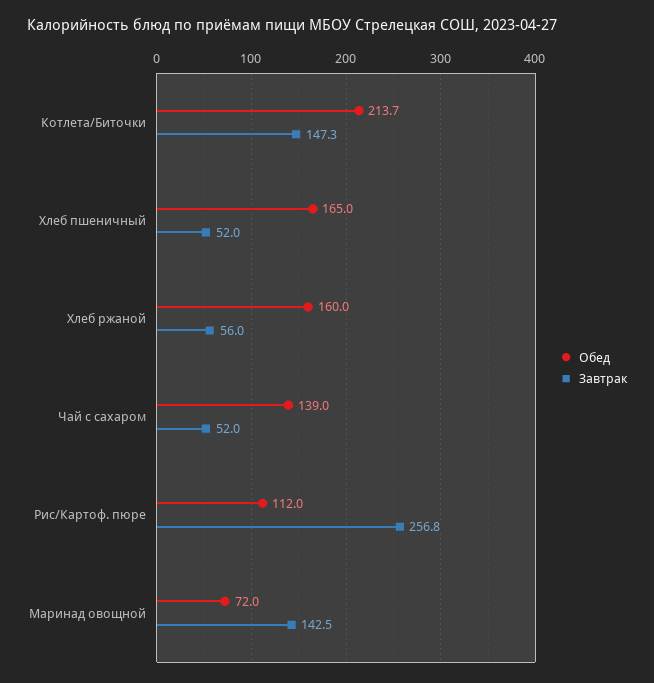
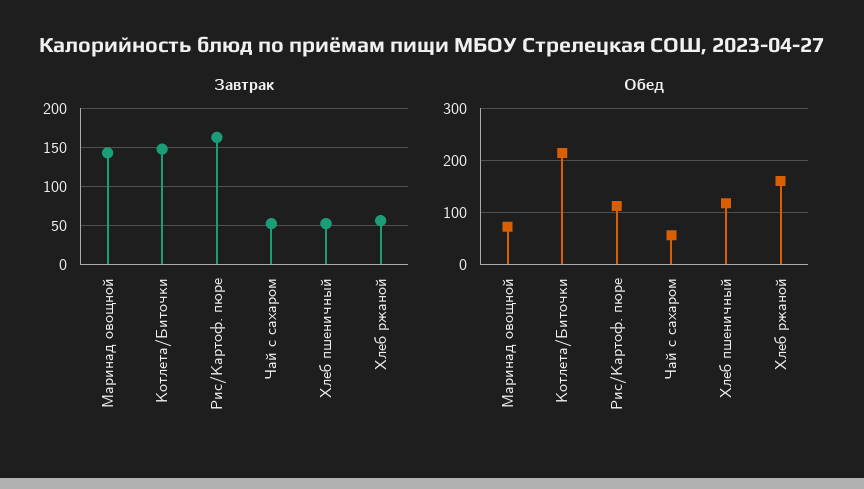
  {
    "Обед": {
      "Котлета/Биточки": 213.7,
-     "Хлеб пшеничный": 165,
+     "Хлеб пшеничный": 120,
      "Хлеб ржаной": 160,
-     "Чай с сахаром": 139,
+     "Чай с сахаром": 60,
      "Рис/Картоф. пюре": 112,
      "Маринад овощной": 72
    },
    "Завтрак": {
      "Котлета/Биточки": 147.3,
      "Хлеб пшеничный": 52,
      "Хлеб ржаной": 56,
      "Чай с сахаром": 52,
-     "Рис/Картоф. пюре": 256.8,
+     "Рис/Картоф. пюре": 160,
      "Маринад овощной": 142.5
    }
  }

